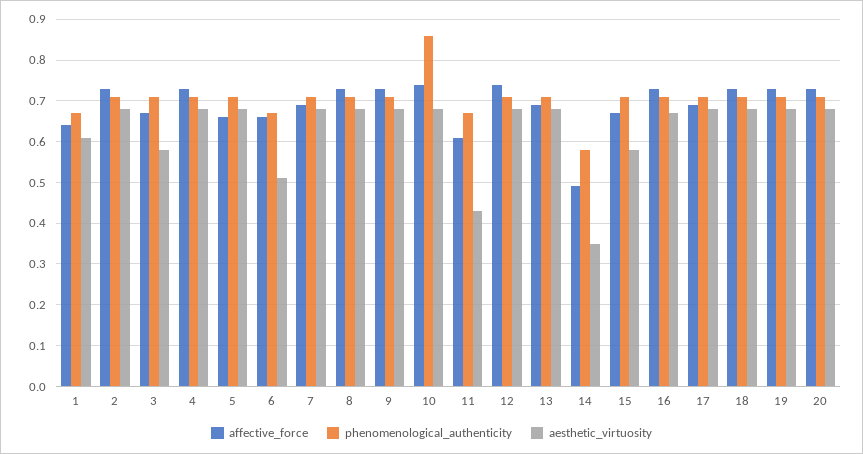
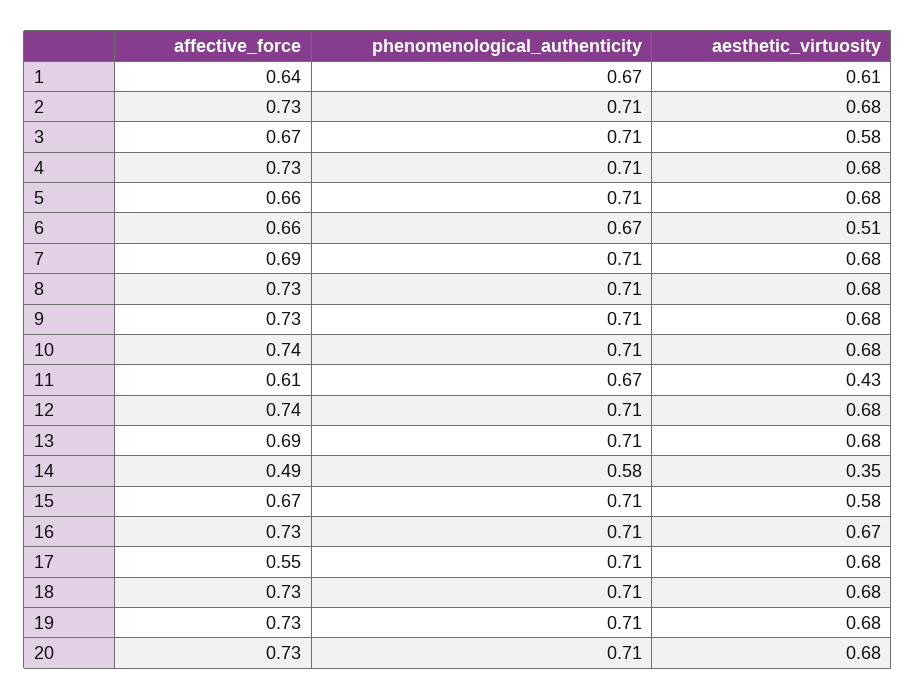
  {
    "affective_force": {
      "1": 0.64,
      "2": 0.73,
      "3": 0.67,
      "4": 0.73,
      "5": 0.66,
      "6": 0.66,
      "7": 0.69,
      "8": 0.73,
      "9": 0.73,
      "10": 0.74,
      "11": 0.61,
      "12": 0.74,
      "13": 0.69,
      "14": 0.49,
      "15": 0.67,
      "16": 0.73,
-     "17": 0.7,
+     "17": 0.55,
      "18": 0.73,
      "19": 0.73,
      "20": 0.73
    },
    "phenomenological_authenticity": {
      "1": 0.67,
      "2": 0.71,
      "3": 0.71,
      "4": 0.71,
      "5": 0.71,
      "6": 0.67,
      "7": 0.71,
      "8": 0.71,
      "9": 0.71,
-     "10": 0.85,
+     "10": 0.71,
      "11": 0.67,
      "12": 0.71,
      "13": 0.71,
      "14": 0.58,
      "15": 0.71,
      "16": 0.71,
      "17": 0.71,
      "18": 0.71,
      "19": 0.71,
      "20": 0.71
    },
    "aesthetic_virtuosity": {
      "1": 0.61,
      "2": 0.68,
      "3": 0.58,
      "4": 0.68,
      "5": 0.68,
      "6": 0.51,
      "7": 0.68,
      "8": 0.68,
      "9": 0.68,
      "10": 0.68,
      "11": 0.43,
      "12": 0.68,
      "13": 0.68,
      "14": 0.35,
      "15": 0.58,
      "16": 0.67,
      "17": 0.68,
      "18": 0.68,
      "19": 0.68,
      "20": 0.68
    }
  }

